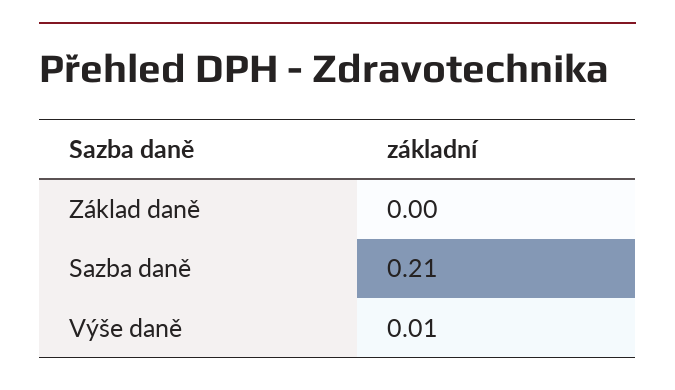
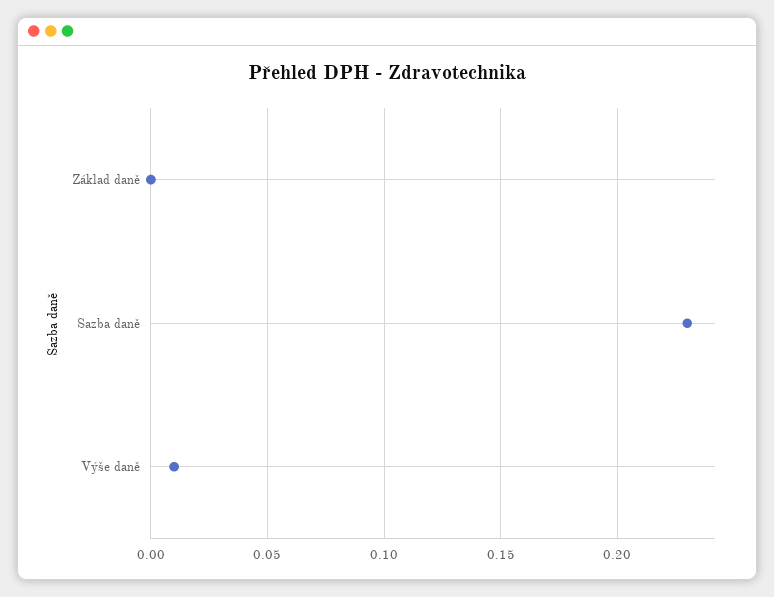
  {
    "Základ daně": 0,
-   "Sazba daně": 0.21,
+   "Sazba daně": 0.23,
    "Výše daně": 0.01
  }

